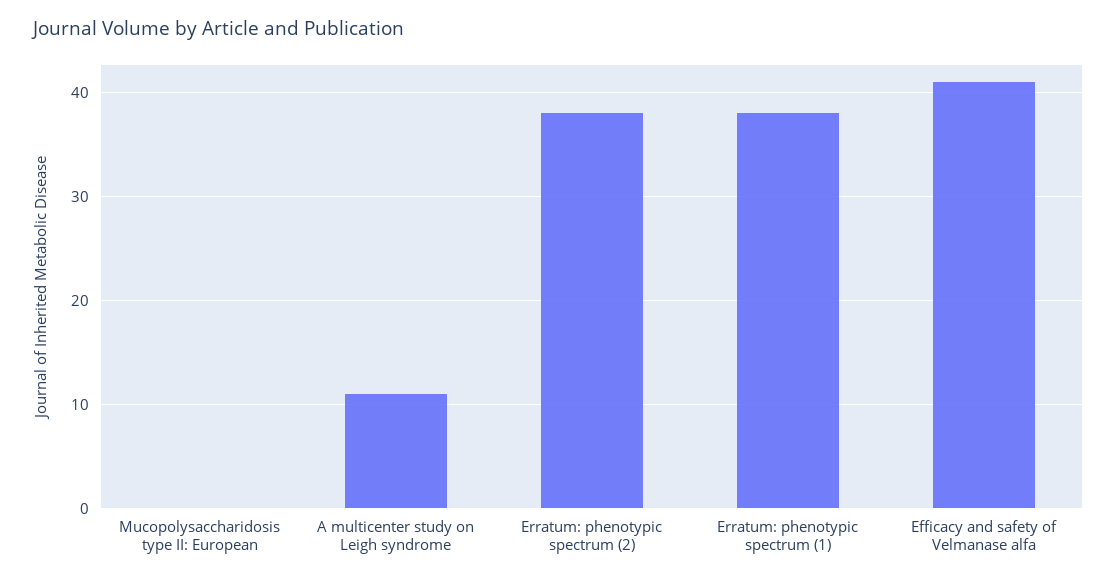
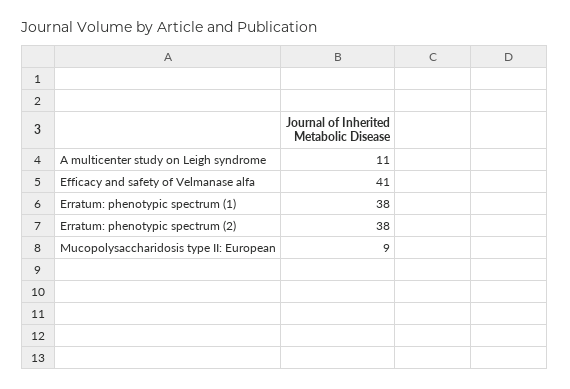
  {
-   "Mucopolysaccharidosis type II: European": 0,
+   "Mucopolysaccharidosis type II: European": 9,
    "A multicenter study on Leigh syndrome": 11,
    "Erratum: phenotypic spectrum (2)": 38,
    "Erratum: phenotypic spectrum (1)": 38,
    "Efficacy and safety of Velmanase alfa": 41
  }

